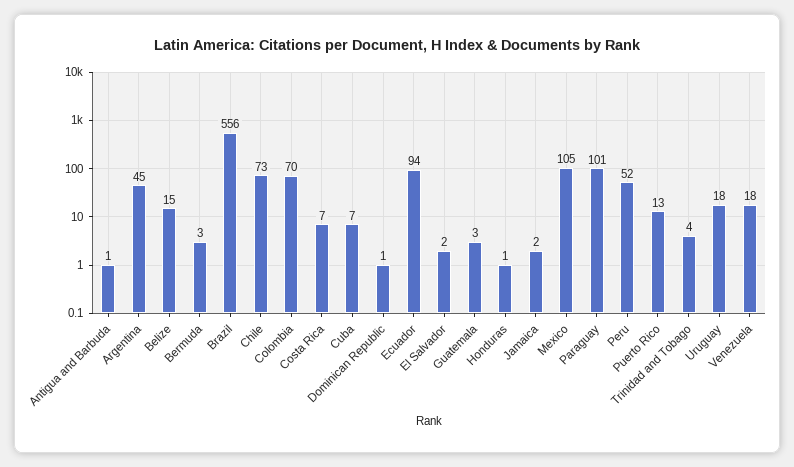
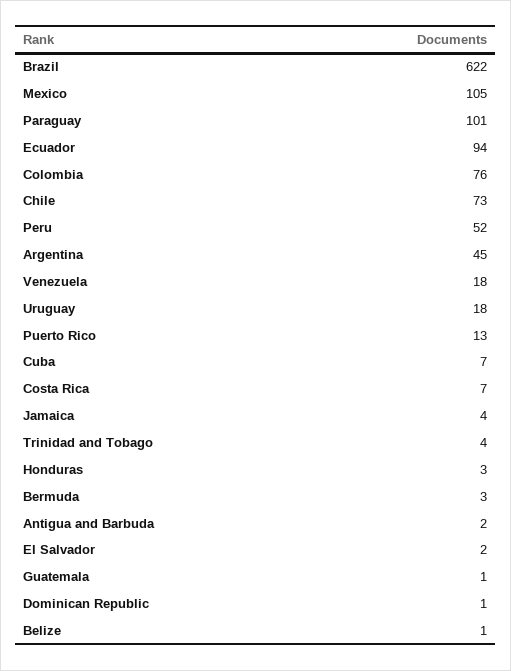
  {
-   "Antigua and Barbuda": 1,
+   "Antigua and Barbuda": 2,
    "Argentina": 45,
-   "Belize": 15,
+   "Belize": 1,
    "Bermuda": 3,
-   "Brazil": 556,
+   "Brazil": 622,
    "Chile": 73,
-   "Colombia": 70,
+   "Colombia": 76,
    "Costa Rica": 7,
    "Cuba": 7,
    "Dominican Republic": 1,
    "Ecuador": 94,
    "El Salvador": 2,
-   "Guatemala": 3,
+   "Guatemala": 1,
-   "Honduras": 1,
+   "Honduras": 3,
-   "Jamaica": 2,
+   "Jamaica": 4,
    "Mexico": 105,
    "Paraguay": 101,
    "Peru": 52,
    "Puerto Rico": 13,
    "Trinidad and Tobago": 4,
    "Uruguay": 18,
    "Venezuela": 18
  }

